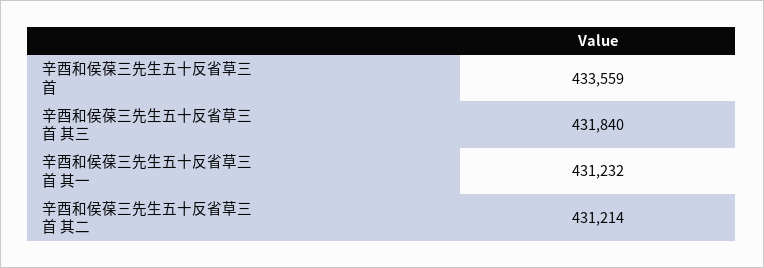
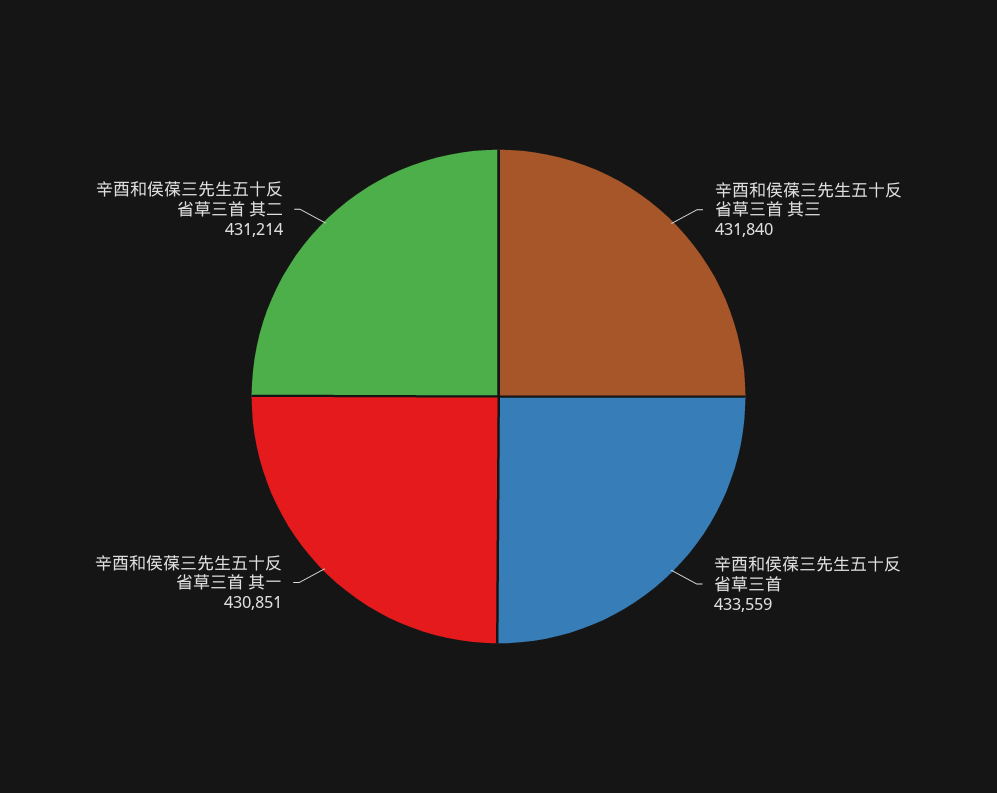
  {
    "辛酉和侯葆三先生五十反省草三首": 433559,
    "辛酉和侯葆三先生五十反省草三首 其三": 431840,
-   "辛酉和侯葆三先生五十反省草三首 其一": 431232,
+   "辛酉和侯葆三先生五十反省草三首 其一": 430851,
    "辛酉和侯葆三先生五十反省草三首 其二": 431214
  }

